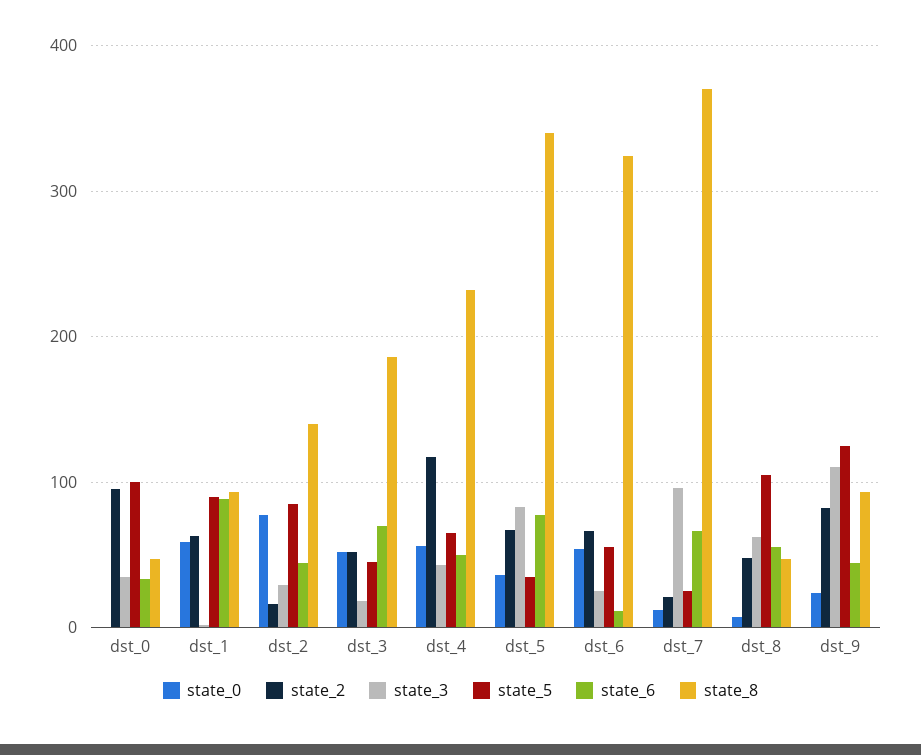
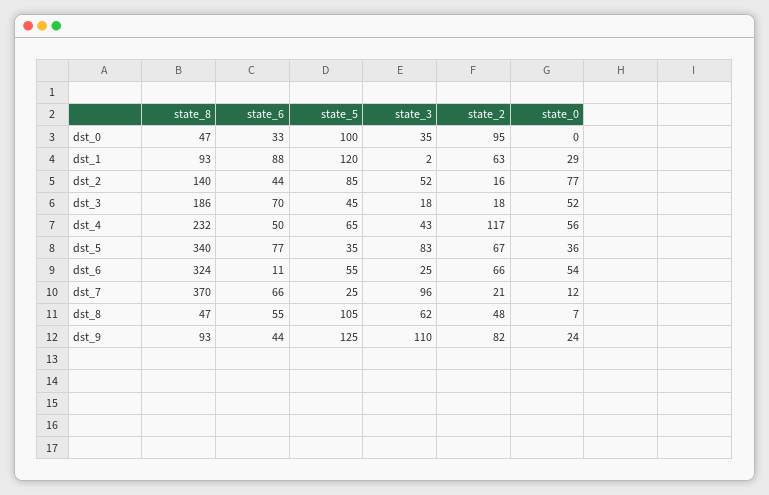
  {
    "state_0": {
      "dst_0": 0,
-     "dst_1": 60,
+     "dst_1": 29,
      "dst_2": 77,
      "dst_3": 52,
      "dst_4": 56,
      "dst_5": 36,
      "dst_6": 54,
      "dst_7": 12,
      "dst_8": 7,
      "dst_9": 24
    },
    "state_2": {
      "dst_0": 95,
      "dst_1": 63,
      "dst_2": 16,
-     "dst_3": 50,
+     "dst_3": 18,
      "dst_4": 117,
      "dst_5": 67,
      "dst_6": 66,
      "dst_7": 21,
      "dst_8": 48,
      "dst_9": 82
    },
    "state_3": {
      "dst_0": 35,
      "dst_1": 2,
-     "dst_2": 30,
+     "dst_2": 52,
      "dst_3": 18,
      "dst_4": 43,
      "dst_5": 83,
      "dst_6": 25,
      "dst_7": 96,
      "dst_8": 62,
      "dst_9": 110
    },
    "state_5": {
      "dst_0": 100,
-     "dst_1": 90,
+     "dst_1": 120,
      "dst_2": 85,
      "dst_3": 45,
      "dst_4": 65,
      "dst_5": 35,
      "dst_6": 55,
      "dst_7": 25,
      "dst_8": 105,
      "dst_9": 125
    },
    "state_6": {
      "dst_0": 33,
      "dst_1": 88,
      "dst_2": 44,
      "dst_3": 70,
      "dst_4": 50,
      "dst_5": 77,
      "dst_6": 11,
      "dst_7": 66,
      "dst_8": 55,
      "dst_9": 44
    },
    "state_8": {
      "dst_0": 47,
      "dst_1": 93,
      "dst_2": 140,
      "dst_3": 186,
      "dst_4": 232,
      "dst_5": 340,
      "dst_6": 324,
      "dst_7": 370,
      "dst_8": 47,
      "dst_9": 93
    }
  }

